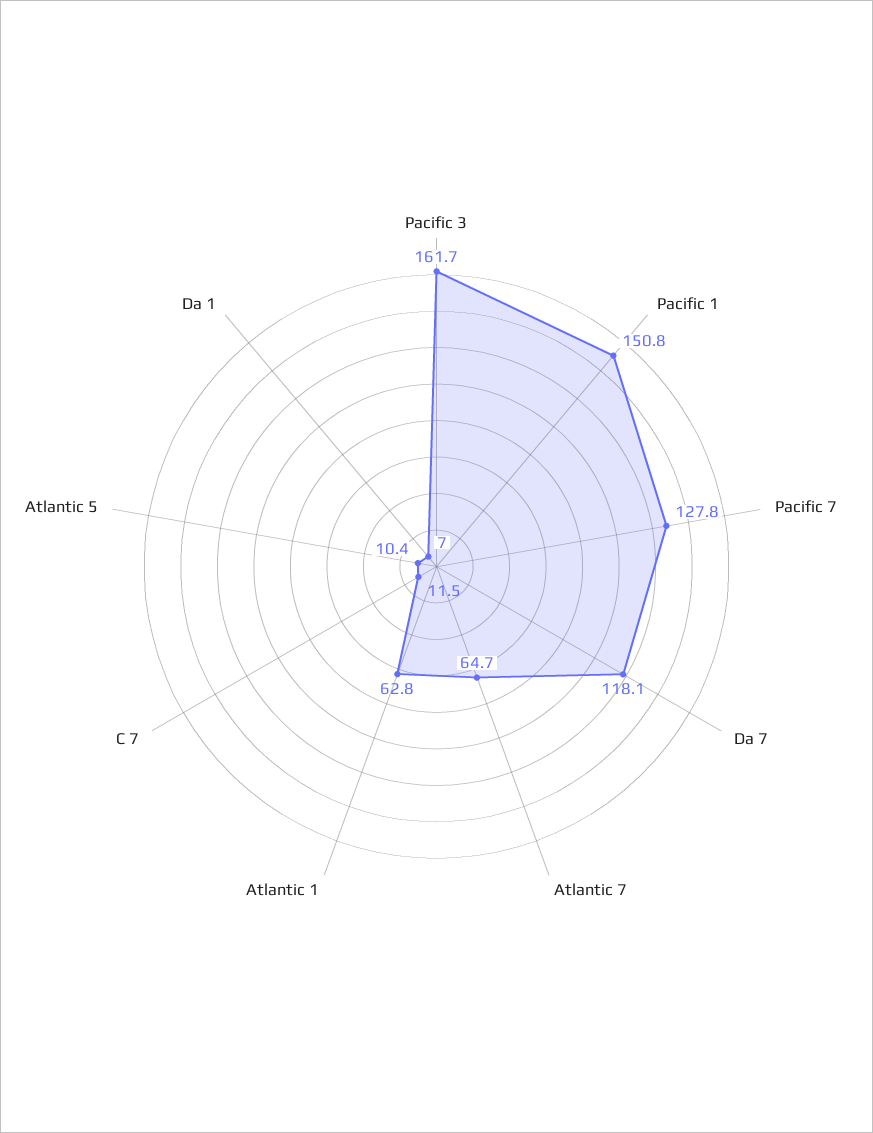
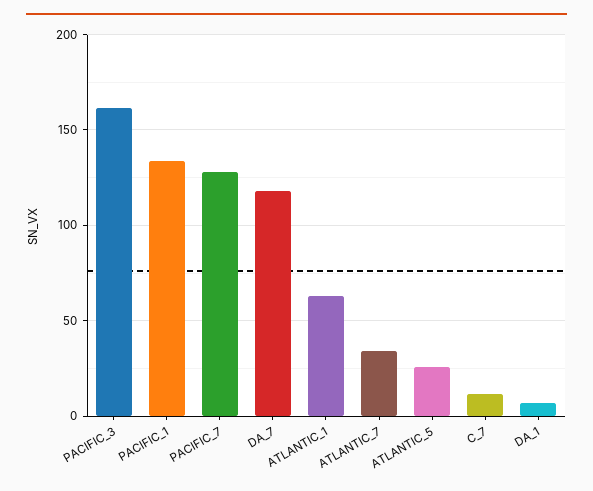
  {
    "Pacific 3": 161.7,
-   "Pacific 1": 150.8,
+   "Pacific 1": 135,
    "Pacific 7": 127.8,
    "Da 7": 118.1,
-   "Atlantic 7": 64.7,
+   "Atlantic 7": 35,
    "Atlantic 1": 62.8,
    "C 7": 11.5,
-   "Atlantic 5": 10.4,
+   "Atlantic 5": 25,
    "Da 1": 7
  }

